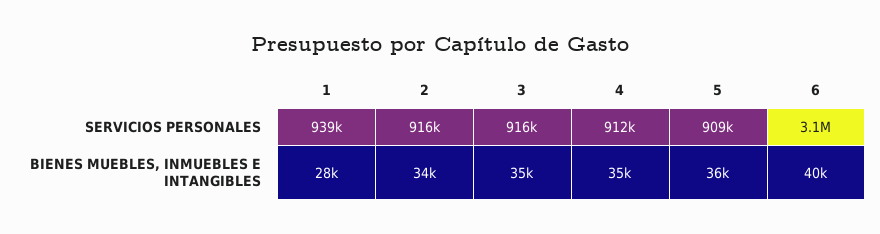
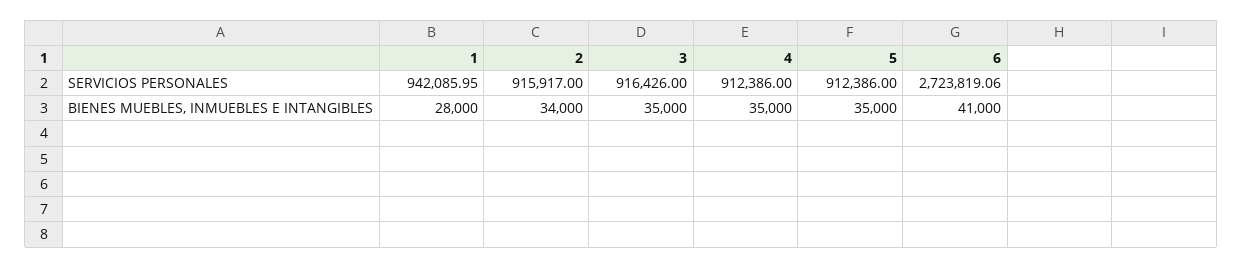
  {
    "1": {
-     "SERVICIOS PERSONALES": 939000,
+     "SERVICIOS PERSONALES": 942085.95,
      "BIENES MUEBLES, INMUEBLES E INTANGIBLES": 28000
    },
    "2": {
      "SERVICIOS PERSONALES": 915917,
      "BIENES MUEBLES, INMUEBLES E INTANGIBLES": 34000
    },
    "3": {
      "SERVICIOS PERSONALES": 916426,
      "BIENES MUEBLES, INMUEBLES E INTANGIBLES": 35000
    },
    "4": {
      "SERVICIOS PERSONALES": 912386,
      "BIENES MUEBLES, INMUEBLES E INTANGIBLES": 35000
    },
    "5": {
-     "SERVICIOS PERSONALES": 909000,
+     "SERVICIOS PERSONALES": 912386,
-     "BIENES MUEBLES, INMUEBLES E INTANGIBLES": 36000
+     "BIENES MUEBLES, INMUEBLES E INTANGIBLES": 35000
    },
    "6": {
-     "SERVICIOS PERSONALES": 3100000,
+     "SERVICIOS PERSONALES": 2723819.06,
-     "BIENES MUEBLES, INMUEBLES E INTANGIBLES": 40000
+     "BIENES MUEBLES, INMUEBLES E INTANGIBLES": 41000
    }
  }

